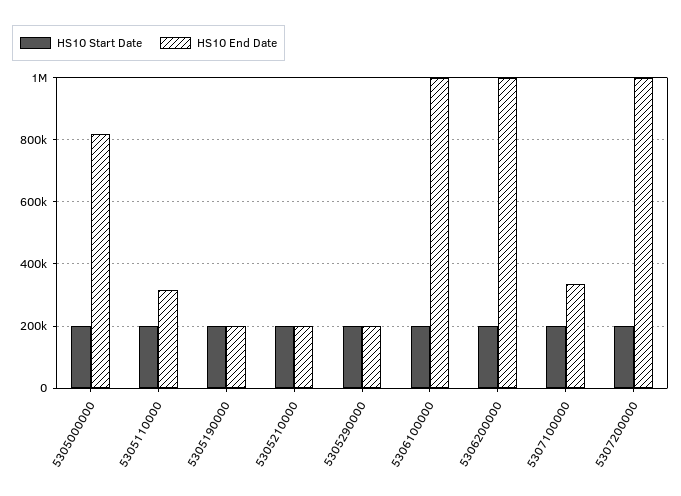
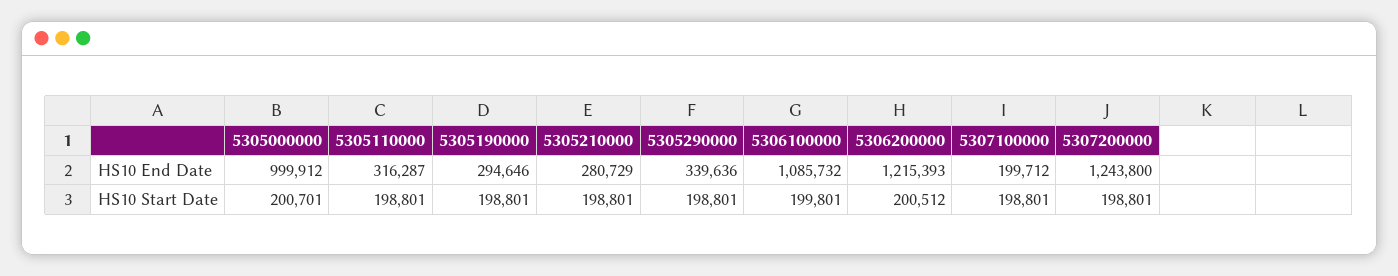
  {
    "HS10 Start Date": {
      "5305000000": 200701,
      "5305110000": 198801,
      "5305190000": 198801,
      "5305210000": 198801,
      "5305290000": 198801,
      "5306100000": 199801,
      "5306200000": 200512,
      "5307100000": 198801,
      "5307200000": 198801
    },
    "HS10 End Date": {
-     "5305000000": 820000,
+     "5305000000": 999912,
      "5305110000": 316287,
-     "5305190000": 200000,
+     "5305190000": 294646,
-     "5305210000": 200000,
+     "5305210000": 280729,
-     "5305290000": 200000,
+     "5305290000": 339636,
-     "5306100000": 1000000,
+     "5306100000": 1085732,
-     "5306200000": 1000000,
+     "5306200000": 1215393,
-     "5307100000": 340000,
+     "5307100000": 199712,
-     "5307200000": 1000000
+     "5307200000": 1243800
    }
  }

